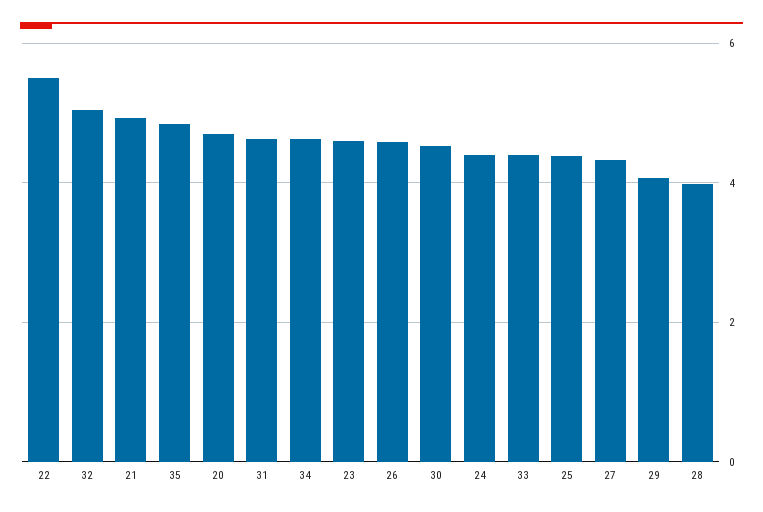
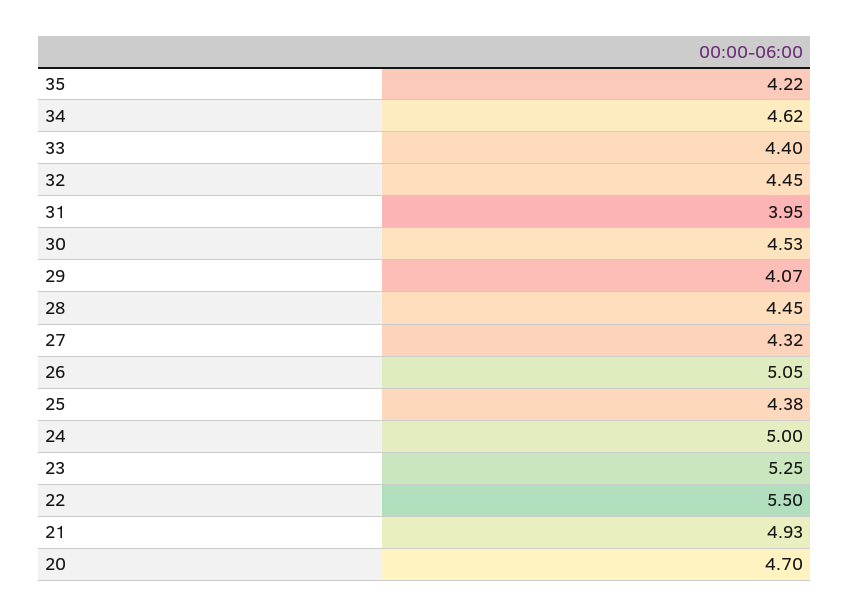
  {
    "22": 5.5,
-   "32": 5,
+   "32": 4.45,
    "21": 4.93,
-   "35": 4.8,
+   "35": 4.22,
    "20": 4.7,
-   "31": 4.6,
+   "31": 3.95,
    "34": 4.62,
-   "23": 4.6,
+   "23": 5.25,
-   "26": 4.6,
+   "26": 5.05,
    "30": 4.53,
-   "24": 4.4,
+   "24": 5,
    "33": 4.4,
    "25": 4.38,
    "27": 4.32,
    "29": 4.07,
-   "28": 4
+   "28": 4.45
  }

